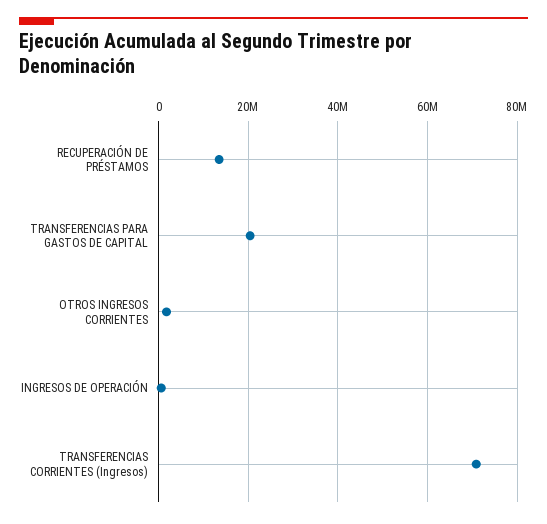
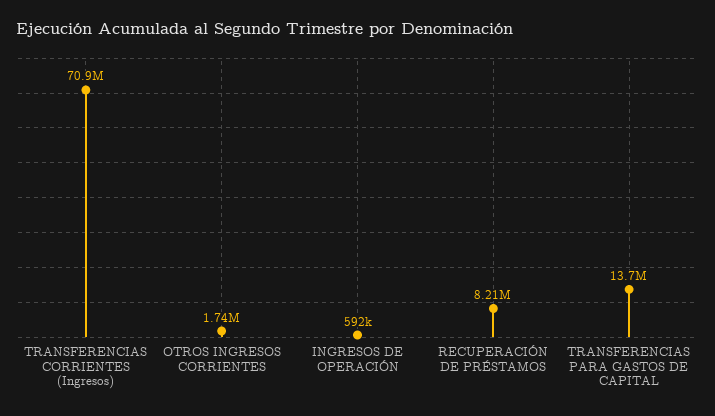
  {
-   "RECUPERACIÓN DE PRÉSTAMOS": 14000000,
+   "RECUPERACIÓN DE PRÉSTAMOS": 8210000,
-   "TRANSFERENCIAS PARA GASTOS DE CAPITAL": 20000000,
+   "TRANSFERENCIAS PARA GASTOS DE CAPITAL": 13700000,
    "OTROS INGRESOS CORRIENTES": 1740000,
    "INGRESOS DE OPERACIÓN": 592000,
    "TRANSFERENCIAS CORRIENTES (Ingresos)": 70900000
  }

